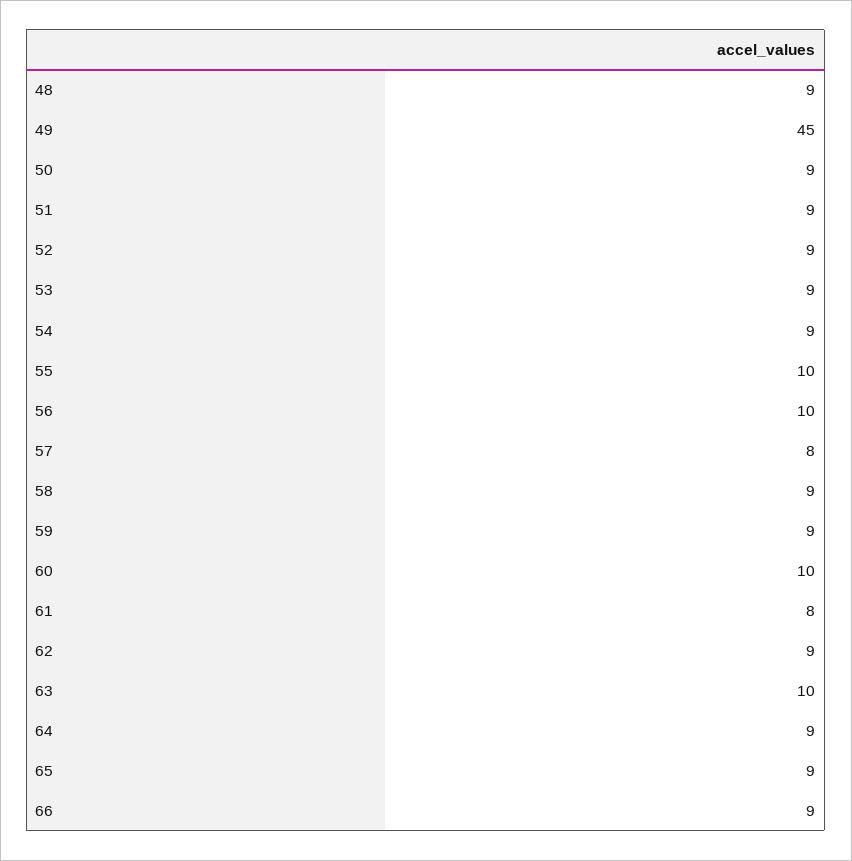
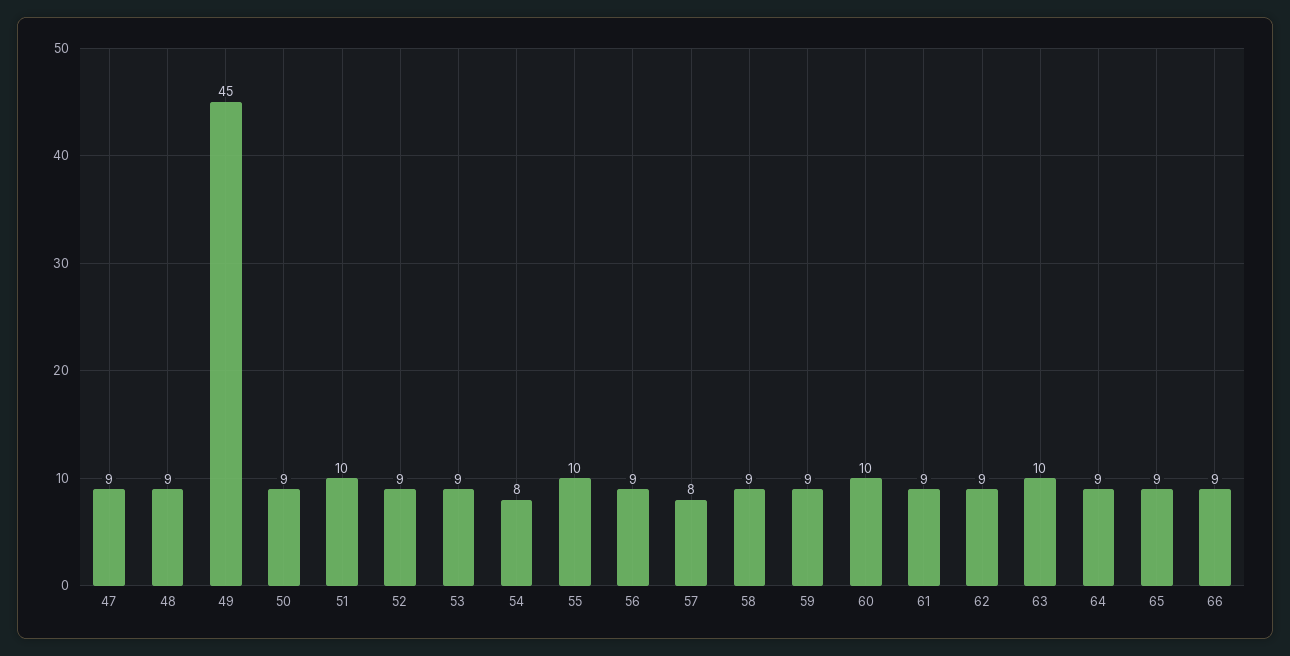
  {
    "48": 9,
    "49": 45,
    "50": 9,
-   "51": 9,
+   "51": 10,
    "52": 9,
    "53": 9,
-   "54": 9,
+   "54": 8,
    "55": 10,
-   "56": 10,
+   "56": 9,
    "57": 8,
    "58": 9,
    "59": 9,
    "60": 10,
-   "61": 8,
+   "61": 9,
    "62": 9,
    "63": 10,
    "64": 9,
    "65": 9,
-   "66": 9
+   "66": 9,
+   "47": 9
  }

